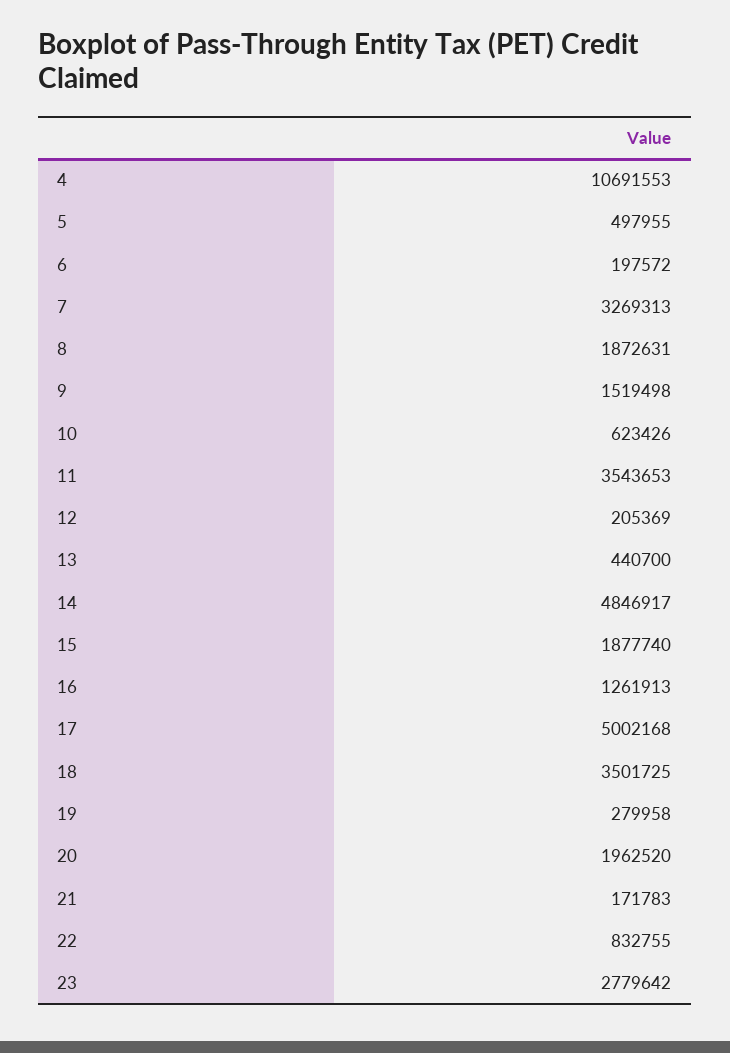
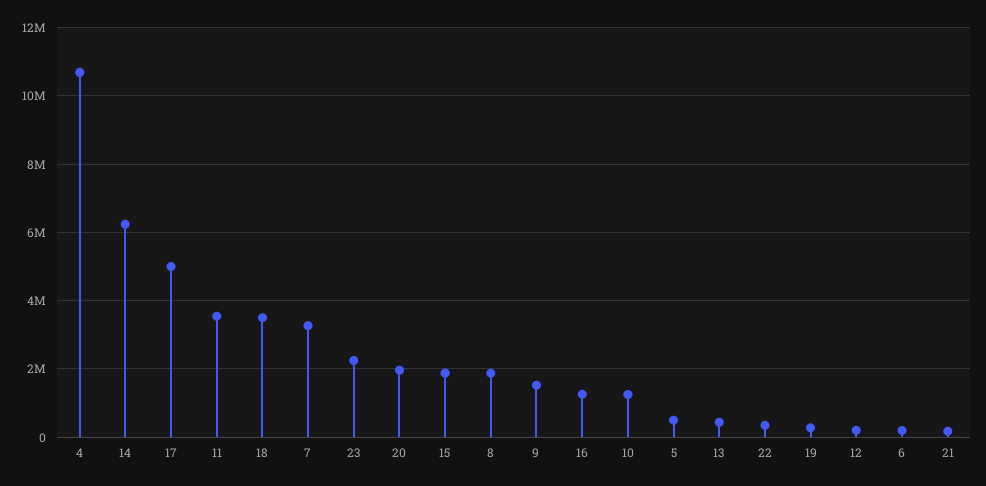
  {
    "4": 10691553,
    "5": 497955,
    "6": 197572,
    "7": 3269313,
    "8": 1872631,
    "9": 1519498,
-   "10": 623426,
+   "10": 1200000,
    "11": 3543653,
    "12": 205369,
    "13": 440700,
-   "14": 4846917,
+   "14": 6200000,
    "15": 1877740,
    "16": 1261913,
    "17": 5002168,
    "18": 3501725,
    "19": 279958,
    "20": 1962520,
    "21": 171783,
-   "22": 832755,
+   "22": 400000,
-   "23": 2779642
+   "23": 2200000
  }

